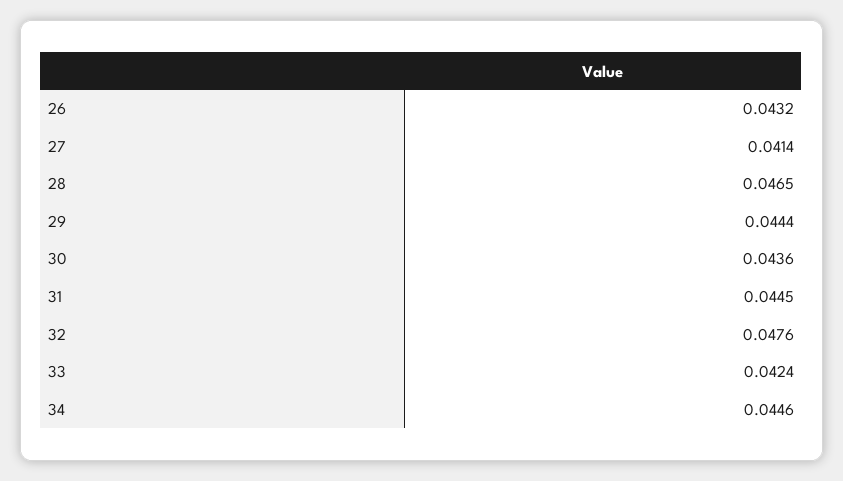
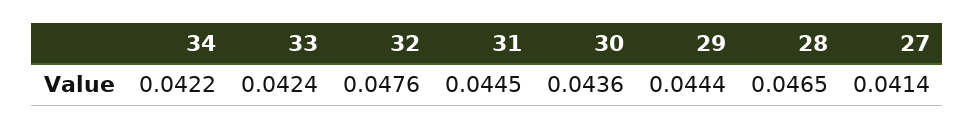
  {
-   "26": 0.0432,
    "27": 0.0414,
    "28": 0.0465,
    "29": 0.0444,
    "30": 0.0436,
    "31": 0.0445,
    "32": 0.0476,
    "33": 0.0424,
-   "34": 0.0446
+   "34": 0.0422
  }

